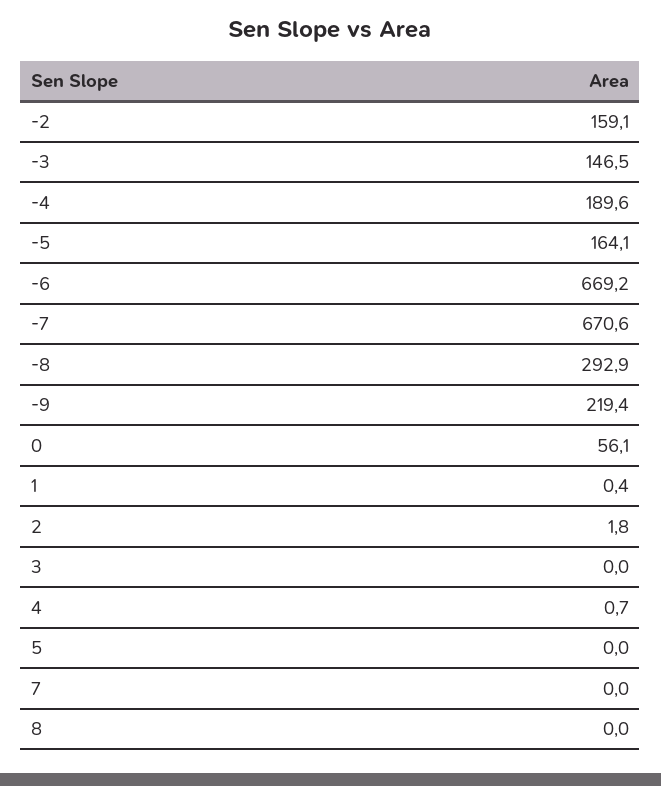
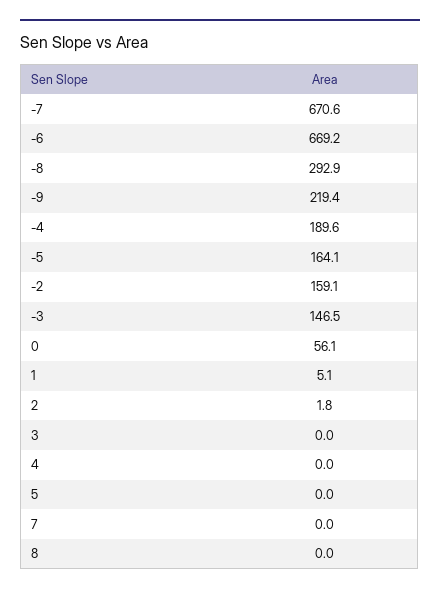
  {
    "-2": 159.1,
    "-3": 146.5,
    "-4": 189.6,
    "-5": 164.1,
    "-6": 669.2,
    "-7": 670.6,
    "-8": 292.9,
    "-9": 219.4,
    "0": 56.1,
-   "1": 0.4,
+   "1": 5.1,
    "2": 1.8,
    "3": 0,
-   "4": 0.7,
+   "4": 0,
    "5": 0,
    "7": 0,
    "8": 0
  }

